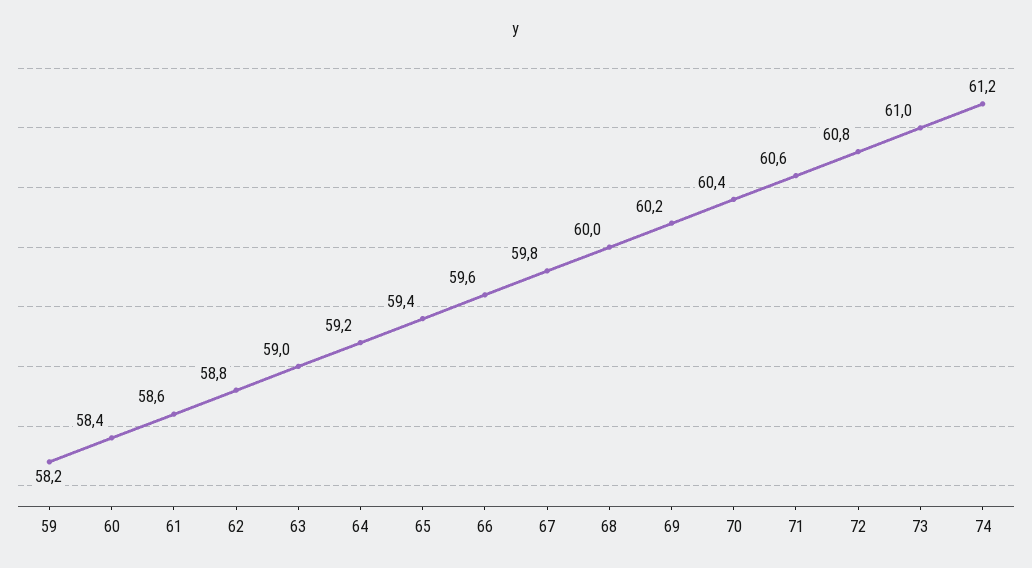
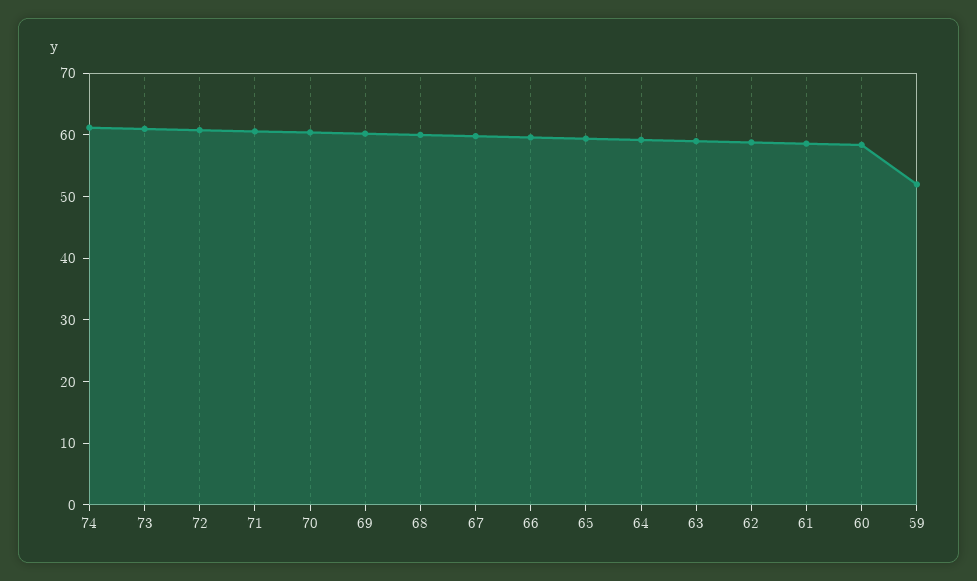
  {
-   "59": 58.2,
+   "59": 52,
    "60": 58.4,
    "61": 58.6,
    "62": 58.8,
    "63": 59,
    "64": 59.2,
    "65": 59.4,
    "66": 59.6,
    "67": 59.8,
    "68": 60,
    "69": 60.2,
    "70": 60.4,
    "71": 60.6,
    "72": 60.8,
    "73": 61,
    "74": 61.2
  }

